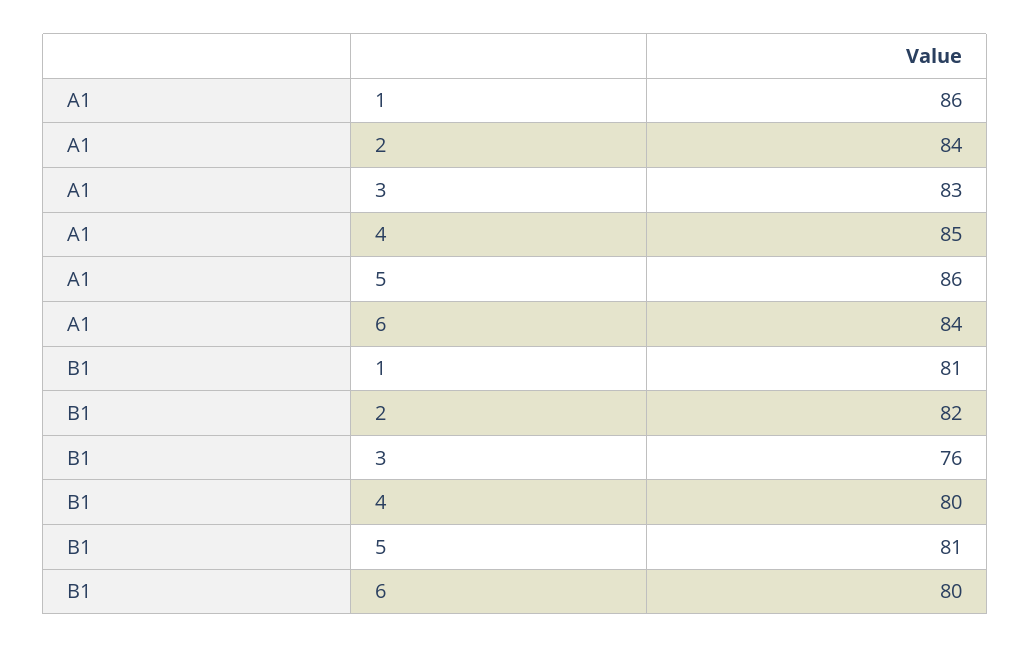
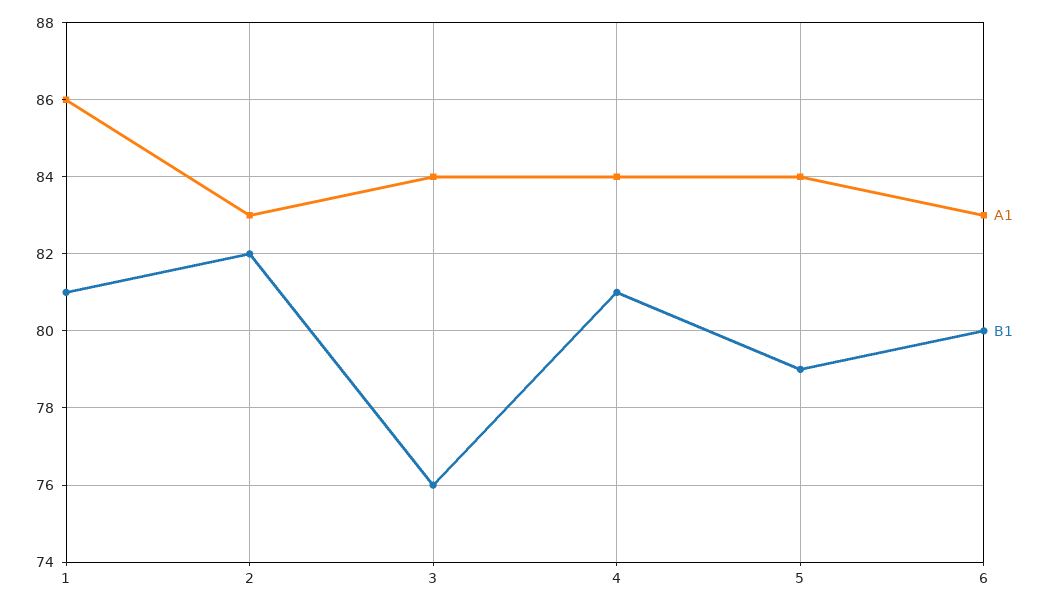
  {
    "A1": {
      "1": 86,
-     "2": 84,
+     "2": 83,
-     "3": 83,
+     "3": 84,
-     "4": 85,
+     "4": 84,
-     "5": 86,
+     "5": 84,
-     "6": 84
+     "6": 83
    },
    "B1": {
      "1": 81,
      "2": 82,
      "3": 76,
-     "4": 80,
+     "4": 81,
-     "5": 81,
+     "5": 79,
      "6": 80
    }
  }

